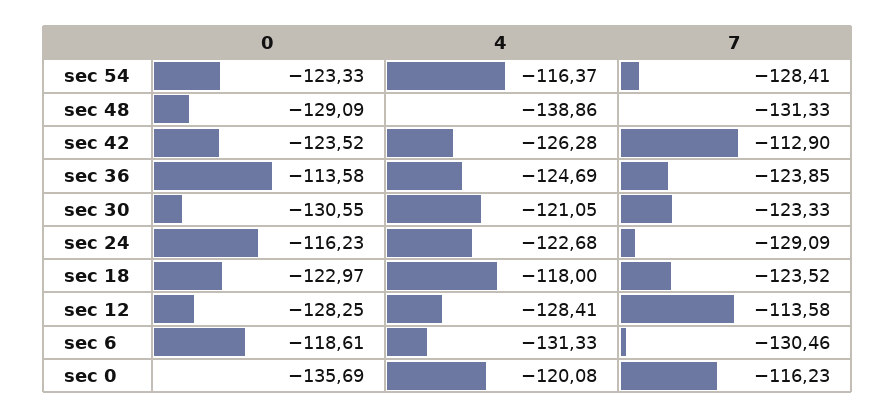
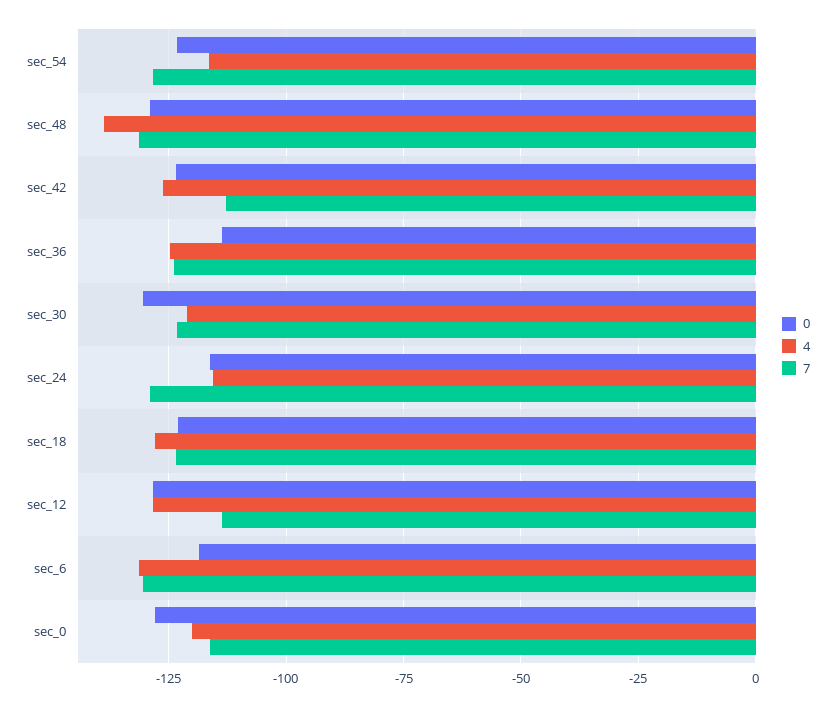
  {
    "0": {
      "sec 54": -123.33,
      "sec 48": -129.09,
      "sec 42": -123.52,
      "sec 36": -113.58,
      "sec 30": -130.55,
      "sec 24": -116.23,
      "sec 18": -122.97,
      "sec 12": -128.25,
      "sec 6": -118.61,
-     "sec 0": -135.69
+     "sec 0": -127.5
    },
    "4": {
      "sec 54": -116.37,
      "sec 48": -138.86,
      "sec 42": -126.28,
      "sec 36": -124.69,
      "sec 30": -121.05,
-     "sec 24": -122.68,
+     "sec 24": -115,
-     "sec 18": -118,
+     "sec 18": -127.5,
      "sec 12": -128.41,
      "sec 6": -131.33,
      "sec 0": -120.08
    },
    "7": {
      "sec 54": -128.41,
      "sec 48": -131.33,
      "sec 42": -112.9,
      "sec 36": -123.85,
      "sec 30": -123.33,
      "sec 24": -129.09,
      "sec 18": -123.52,
      "sec 12": -113.58,
      "sec 6": -130.46,
      "sec 0": -116.23
    }
  }

